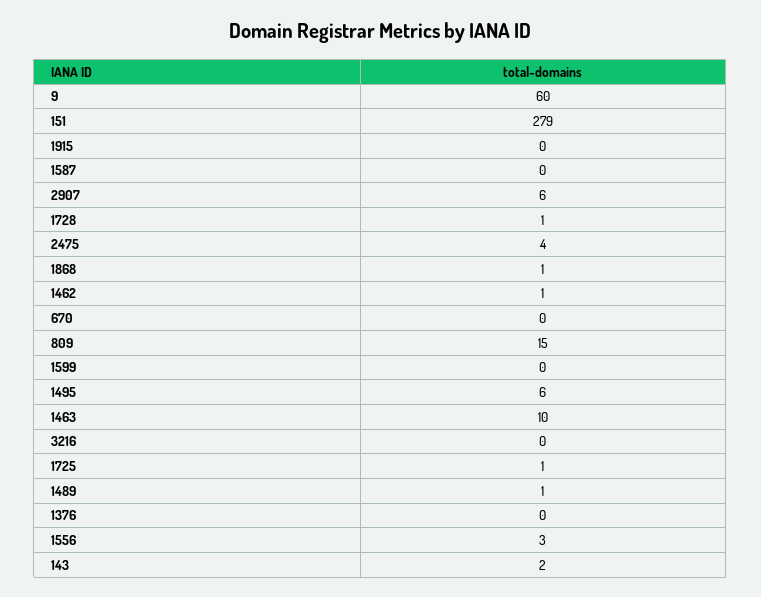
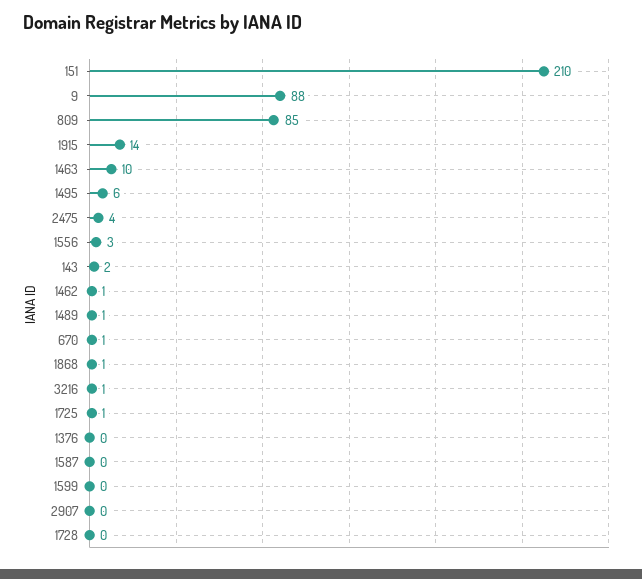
  {
-   "9": 60,
+   "9": 88,
-   "151": 279,
+   "151": 210,
-   "1915": 0,
+   "1915": 14,
    "1587": 0,
-   "2907": 6,
+   "2907": 0,
-   "1728": 1,
+   "1728": 0,
    "2475": 4,
    "1868": 1,
    "1462": 1,
-   "670": 0,
+   "670": 1,
-   "809": 15,
+   "809": 85,
    "1599": 0,
    "1495": 6,
    "1463": 10,
-   "3216": 0,
+   "3216": 1,
    "1725": 1,
    "1489": 1,
    "1376": 0,
    "1556": 3,
    "143": 2
  }

